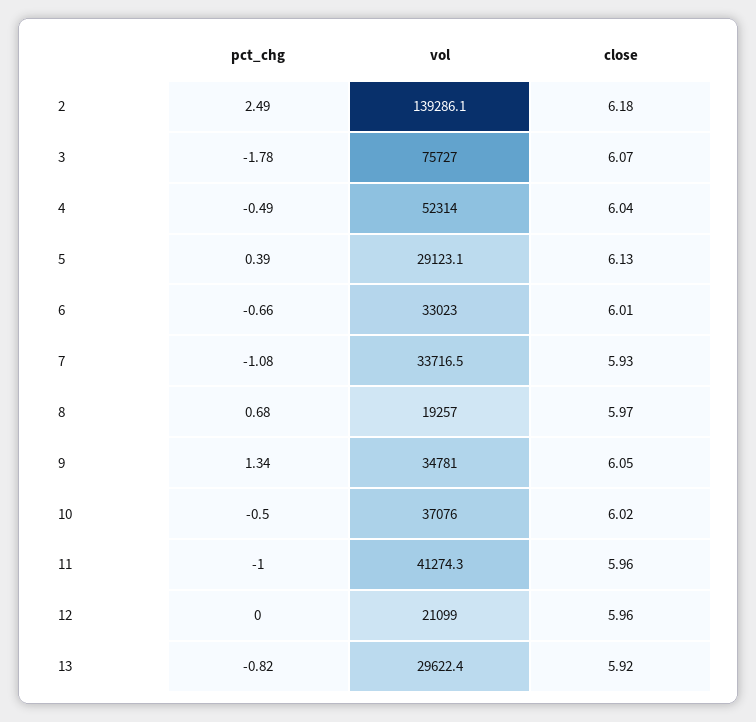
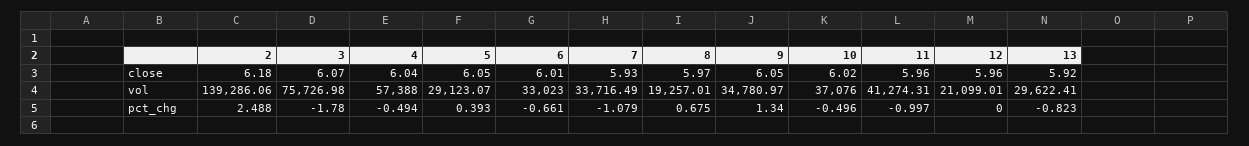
  {
    "pct_chg": {
      "2": 2.488,
      "3": -1.78,
      "4": -0.494,
      "5": 0.393,
      "6": -0.661,
      "7": -1.079,
      "8": 0.675,
      "9": 1.34,
      "10": -0.496,
      "11": -0.997,
      "12": 0,
      "13": -0.823
    },
    "vol": {
      "2": 139286.06,
      "3": 75726.98,
-     "4": 52314,
+     "4": 57388,
      "5": 29123.07,
      "6": 33023,
      "7": 33716.49,
      "8": 19257.01,
      "9": 34780.97,
      "10": 37076,
      "11": 41274.31,
      "12": 21099.01,
      "13": 29622.41
    },
    "close": {
      "2": 6.18,
      "3": 6.07,
      "4": 6.04,
-     "5": 6.13,
+     "5": 6.05,
      "6": 6.01,
      "7": 5.93,
      "8": 5.97,
      "9": 6.05,
      "10": 6.02,
      "11": 5.96,
      "12": 5.96,
      "13": 5.92
    }
  }

